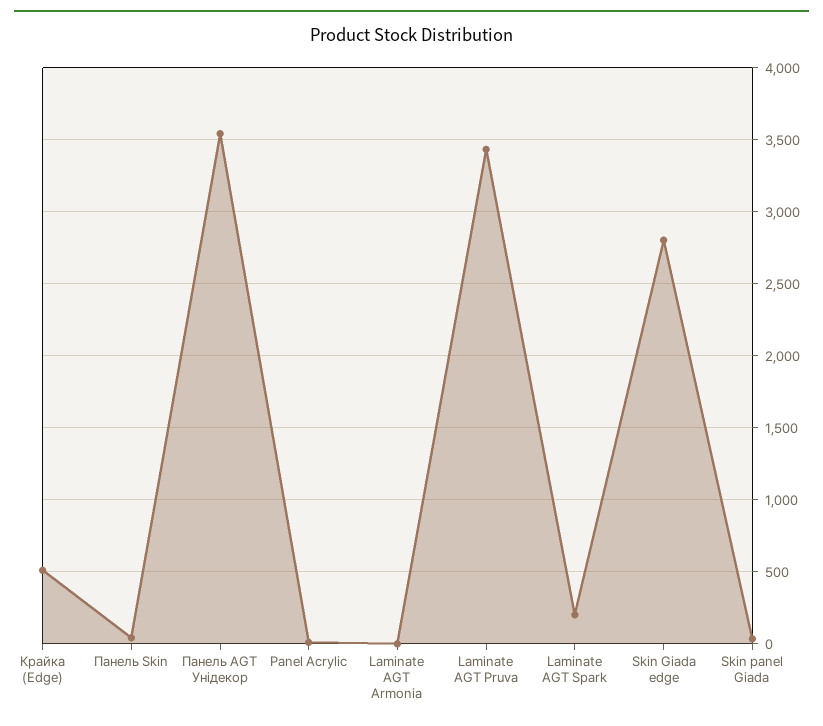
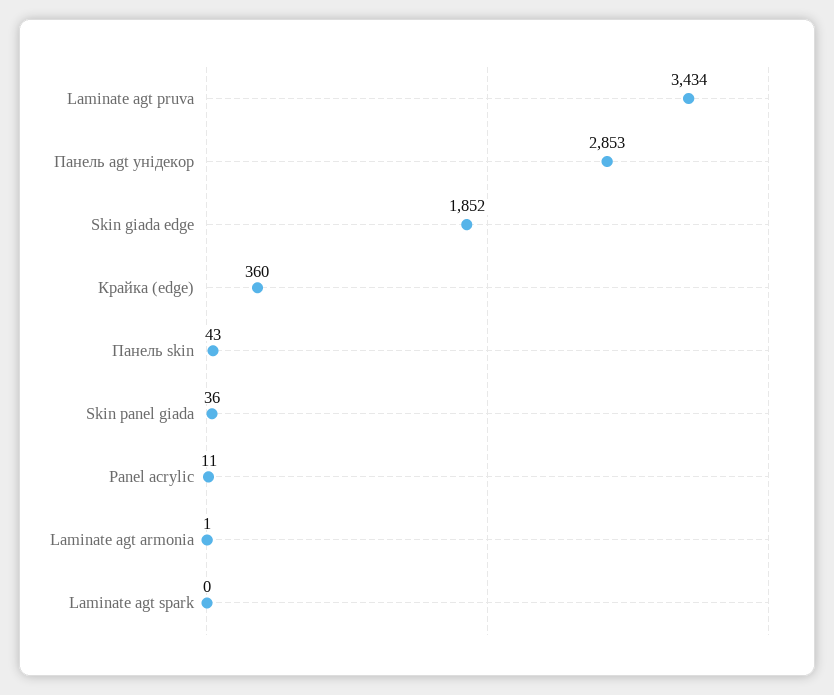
  {
-   "Крайка (Edge)": 500,
+   "Крайка (Edge)": 360,
    "Панель Skin": 43,
-   "Панель AGT Унідекор": 3550,
+   "Панель AGT Унідекор": 2853,
    "Panel Acrylic": 11,
    "Laminate AGT Armonia": 1,
    "Laminate AGT Pruva": 3434,
-   "Laminate AGT Spark": 200,
+   "Laminate AGT Spark": 0,
-   "Skin Giada edge": 2800,
+   "Skin Giada edge": 1852,
    "Skin panel Giada": 36
  }

